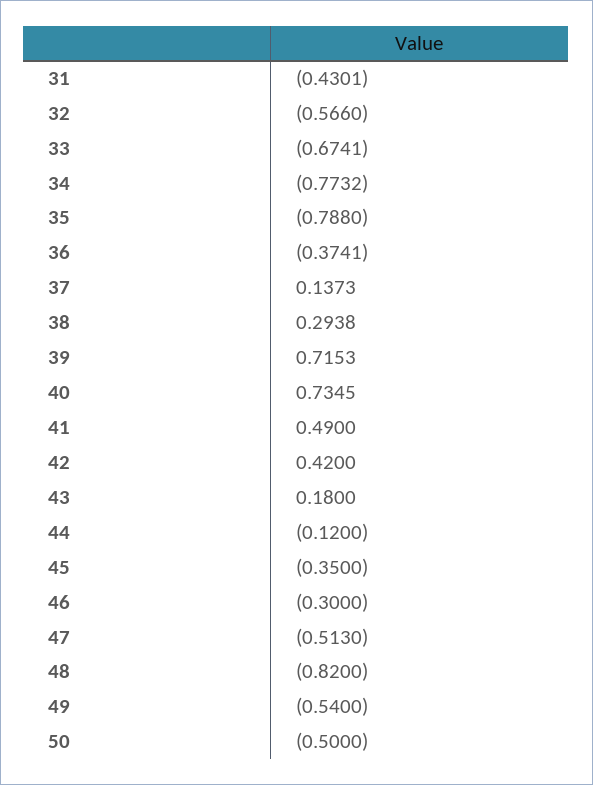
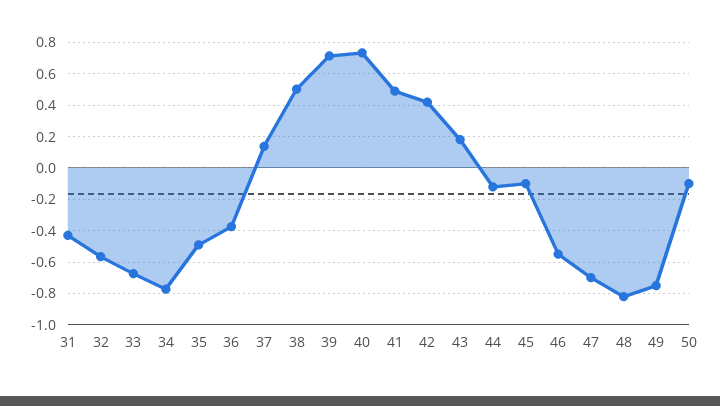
  {
    "31": -0.4301,
    "32": -0.566,
    "33": -0.6741,
    "34": -0.7732,
-   "35": -0.788,
+   "35": -0.5,
    "36": -0.3741,
    "37": 0.1373,
-   "38": 0.2938,
+   "38": 0.5,
    "39": 0.7153,
    "40": 0.7345,
    "41": 0.49,
    "42": 0.42,
    "43": 0.18,
    "44": -0.12,
-   "45": -0.35,
+   "45": -0.1,
-   "46": -0.3,
+   "46": -0.55,
-   "47": -0.513,
+   "47": -0.7,
    "48": -0.82,
-   "49": -0.54,
+   "49": -0.75,
-   "50": -0.5
+   "50": -0.1
  }

